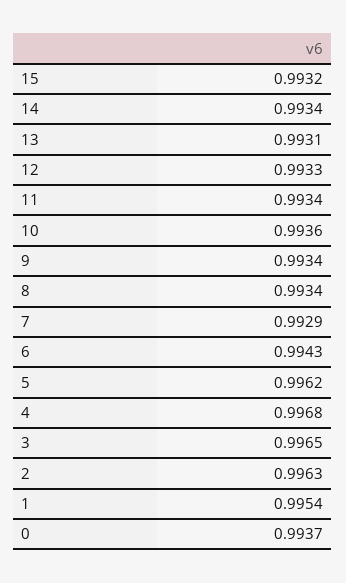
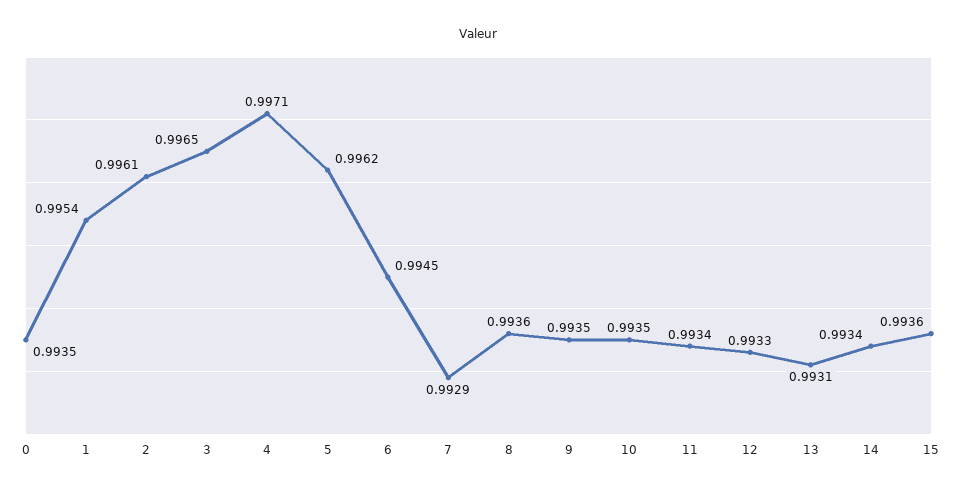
  {
-   "15": 0.9932,
+   "15": 0.9936,
    "14": 0.9934,
    "13": 0.9931,
    "12": 0.9933,
    "11": 0.9934,
-   "10": 0.9936,
+   "10": 0.9935,
-   "9": 0.9934,
+   "9": 0.9935,
-   "8": 0.9934,
+   "8": 0.9936,
    "7": 0.9929,
-   "6": 0.9943,
+   "6": 0.9945,
    "5": 0.9962,
-   "4": 0.9968,
+   "4": 0.9971,
    "3": 0.9965,
-   "2": 0.9963,
+   "2": 0.9961,
    "1": 0.9954,
-   "0": 0.9937
+   "0": 0.9935
  }

